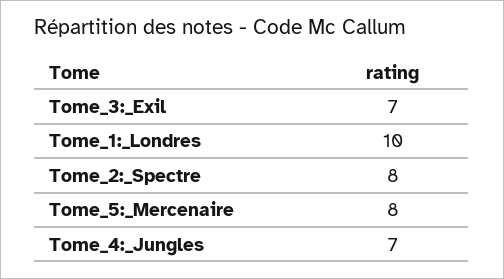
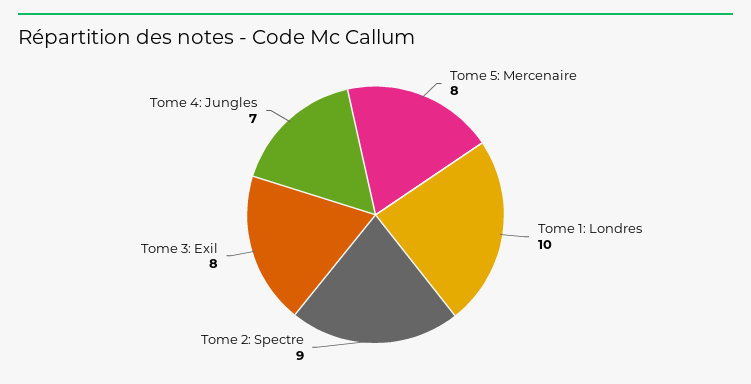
  {
-   "Tome_3:_Exil": 7,
+   "Tome_3:_Exil": 8,
    "Tome_1:_Londres": 10,
-   "Tome_2:_Spectre": 8,
+   "Tome_2:_Spectre": 9,
    "Tome_5:_Mercenaire": 8,
    "Tome_4:_Jungles": 7
  }

